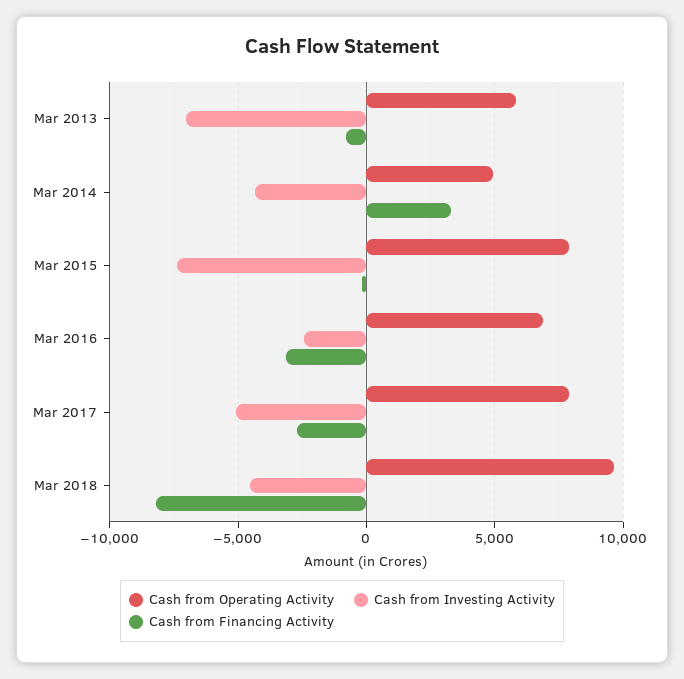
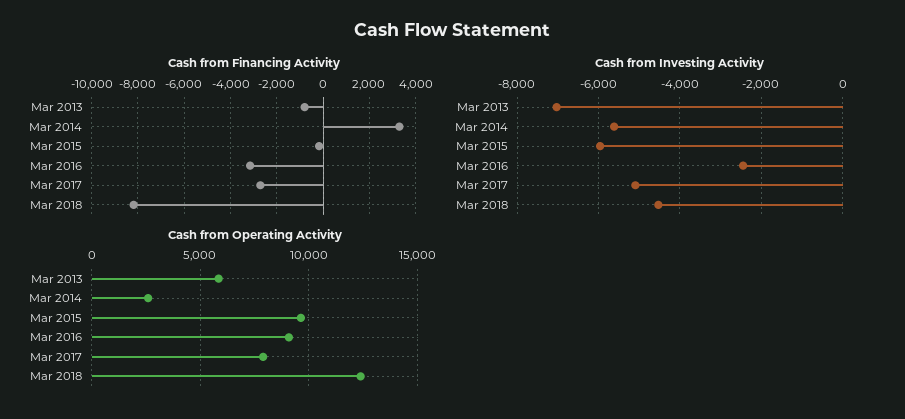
  {
    "Cash from Operating Activity": {
      "Mar 2013": 6000,
-     "Mar 2014": 5000,
+     "Mar 2014": 2500,
-     "Mar 2015": 8000,
+     "Mar 2015": 9500,
-     "Mar 2016": 7000,
+     "Mar 2016": 9000,
      "Mar 2017": 8000,
-     "Mar 2018": 9500
+     "Mar 2018": 12500
    },
    "Cash from Investing Activity": {
      "Mar 2013": -7000,
-     "Mar 2014": -4500,
+     "Mar 2014": -5600,
-     "Mar 2015": -7500,
+     "Mar 2015": -6000,
      "Mar 2016": -2400,
      "Mar 2017": -5000,
      "Mar 2018": -4600
    },
    "Cash from Financing Activity": {
      "Mar 2013": -1000,
      "Mar 2014": 3500,
      "Mar 2015": 0,
      "Mar 2016": -3000,
      "Mar 2017": -2500,
      "Mar 2018": -8000
    }
  }

